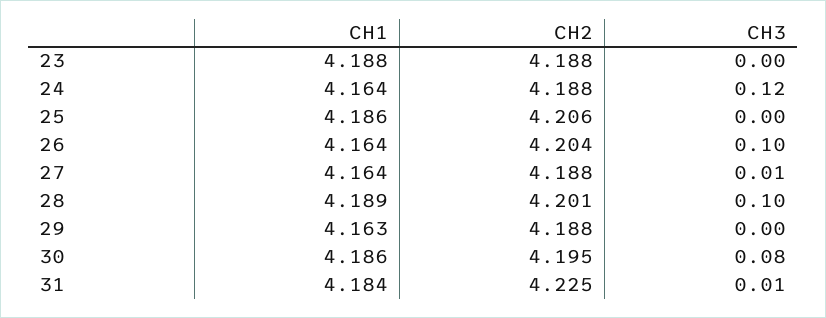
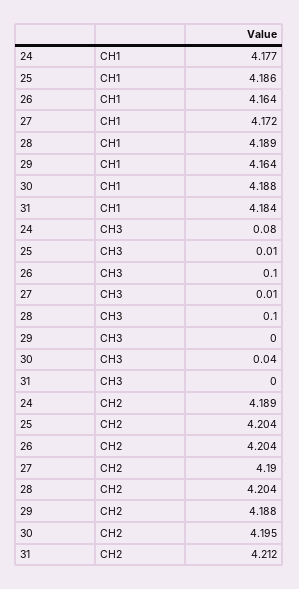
  {
    "CH1": {
-     "23": 4.188,
-     "24": 4.164,
+     "24": 4.177,
      "25": 4.186,
      "26": 4.164,
-     "27": 4.164,
+     "27": 4.172,
      "28": 4.189,
-     "29": 4.163,
+     "29": 4.164,
-     "30": 4.186,
+     "30": 4.188,
      "31": 4.184
    },
    "CH2": {
-     "23": 4.188,
-     "24": 4.188,
+     "24": 4.189,
-     "25": 4.206,
+     "25": 4.204,
      "26": 4.204,
-     "27": 4.188,
+     "27": 4.19,
-     "28": 4.201,
+     "28": 4.204,
      "29": 4.188,
      "30": 4.195,
-     "31": 4.225
+     "31": 4.212
    },
    "CH3": {
-     "23": 0,
-     "24": 0.12,
+     "24": 0.08,
-     "25": 0,
+     "25": 0.01,
      "26": 0.1,
      "27": 0.01,
      "28": 0.1,
      "29": 0,
-     "30": 0.08,
+     "30": 0.04,
-     "31": 0.01
+     "31": 0
    }
  }

